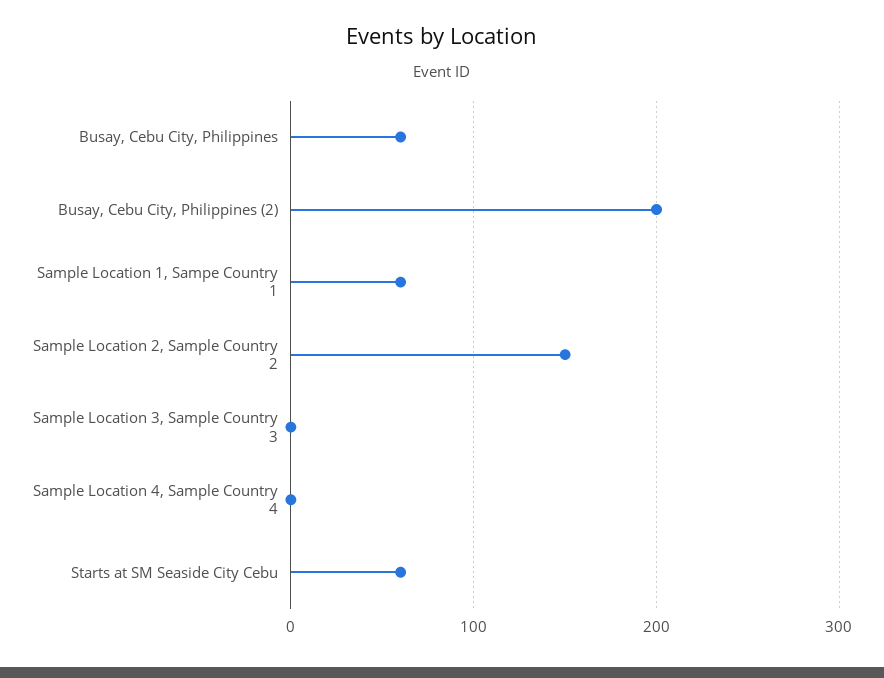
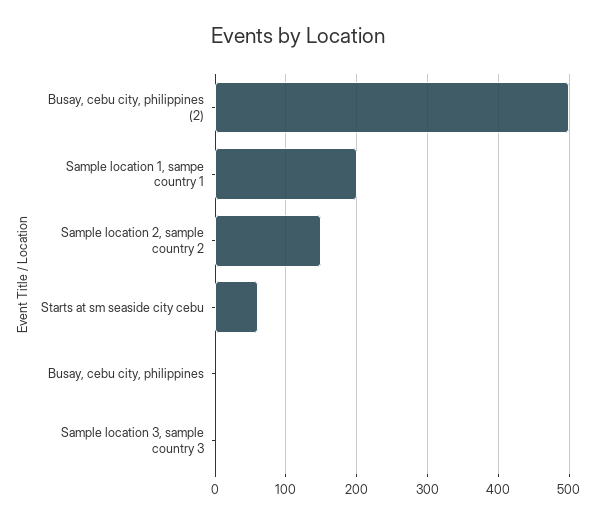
  {
-   "Busay, Cebu City, Philippines": 60,
+   "Busay, Cebu City, Philippines": 0,
-   "Busay, Cebu City, Philippines (2)": 200,
+   "Busay, Cebu City, Philippines (2)": 500,
-   "Sample Location 1, Sampe Country 1": 60,
+   "Sample Location 1, Sampe Country 1": 200,
    "Sample Location 2, Sample Country 2": 150,
    "Sample Location 3, Sample Country 3": 0,
-   "Sample Location 4, Sample Country 4": 0,
    "Starts at SM Seaside City Cebu": 60
  }

